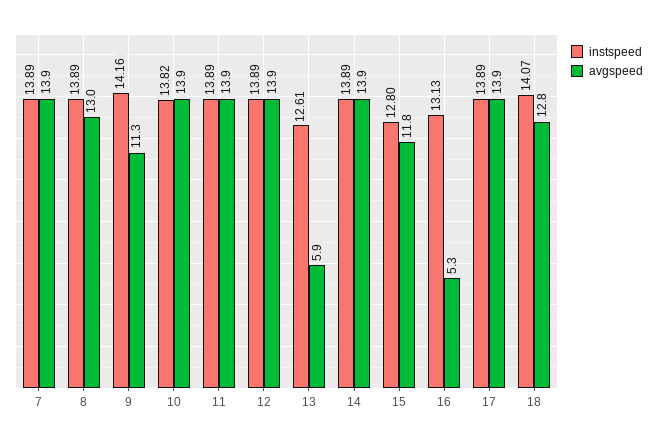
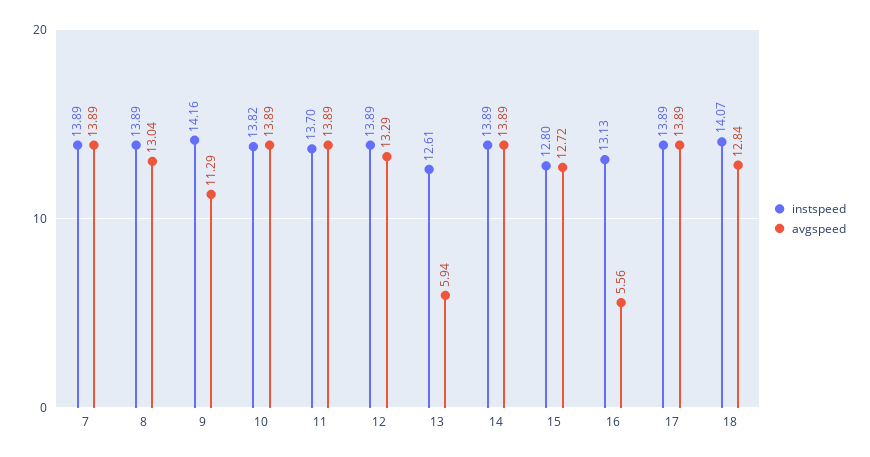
  {
    "instspeed": {
      "7": 13.89,
      "8": 13.89,
      "9": 14.16,
      "10": 13.82,
-     "11": 13.89,
+     "11": 13.7,
      "12": 13.89,
      "13": 12.61,
      "14": 13.89,
      "15": 12.8,
      "16": 13.13,
      "17": 13.89,
      "18": 14.07
    },
    "avgspeed": {
      "7": 13.89,
      "8": 13.04,
      "9": 11.29,
      "10": 13.89,
      "11": 13.89,
-     "12": 13.9,
+     "12": 13.29,
      "13": 5.94,
      "14": 13.89,
-     "15": 11.8,
+     "15": 12.72,
-     "16": 5.3,
+     "16": 5.56,
      "17": 13.89,
      "18": 12.84
    }
  }

